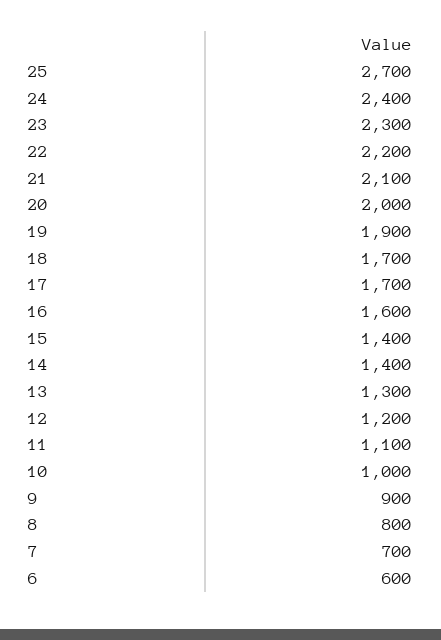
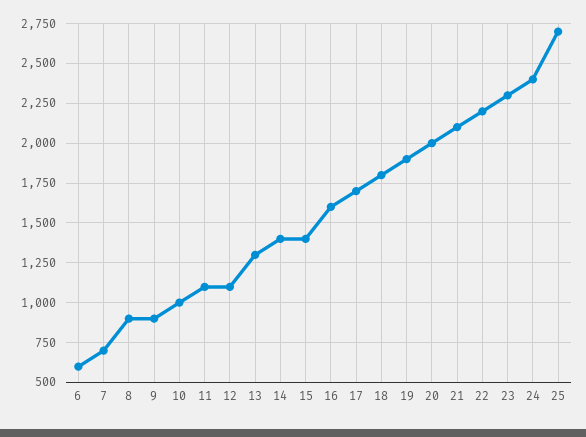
  {
    "25": 2700,
    "24": 2400,
    "23": 2300,
    "22": 2200,
    "21": 2100,
    "20": 2000,
    "19": 1900,
-   "18": 1700,
+   "18": 1800,
    "17": 1700,
    "16": 1600,
    "15": 1400,
    "14": 1400,
    "13": 1300,
-   "12": 1200,
+   "12": 1100,
    "11": 1100,
    "10": 1000,
    "9": 900,
-   "8": 800,
+   "8": 900,
    "7": 700,
    "6": 600
  }

